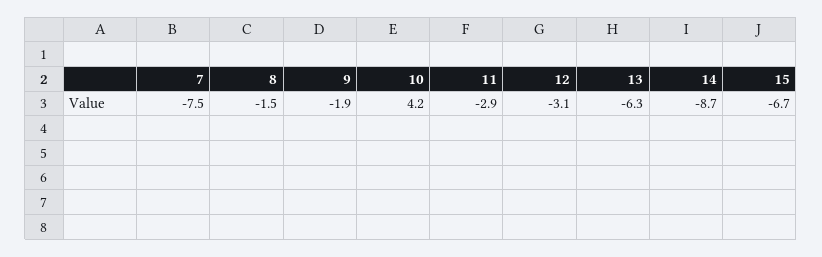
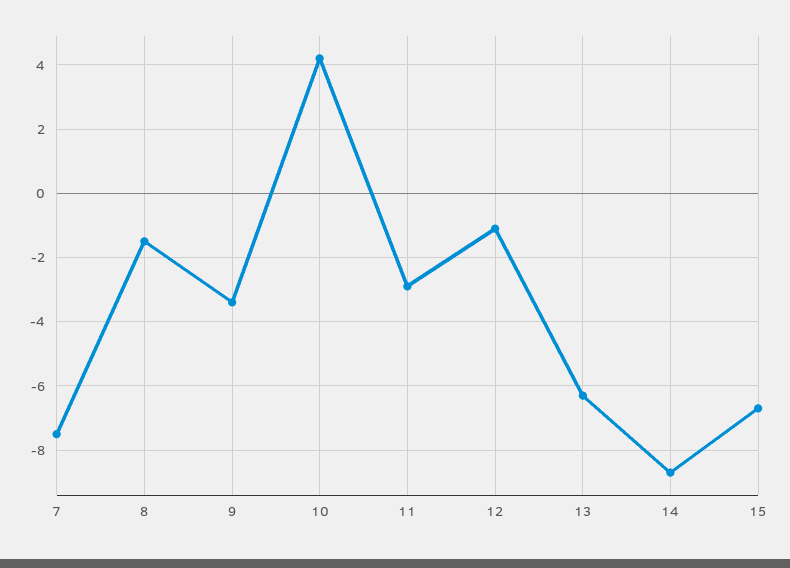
  {
    "7": -7.5,
    "8": -1.5,
-   "9": -1.9,
+   "9": -3.5,
    "10": 4.2,
    "11": -2.9,
-   "12": -3.1,
+   "12": -1,
    "13": -6.3,
    "14": -8.7,
    "15": -6.7
  }

